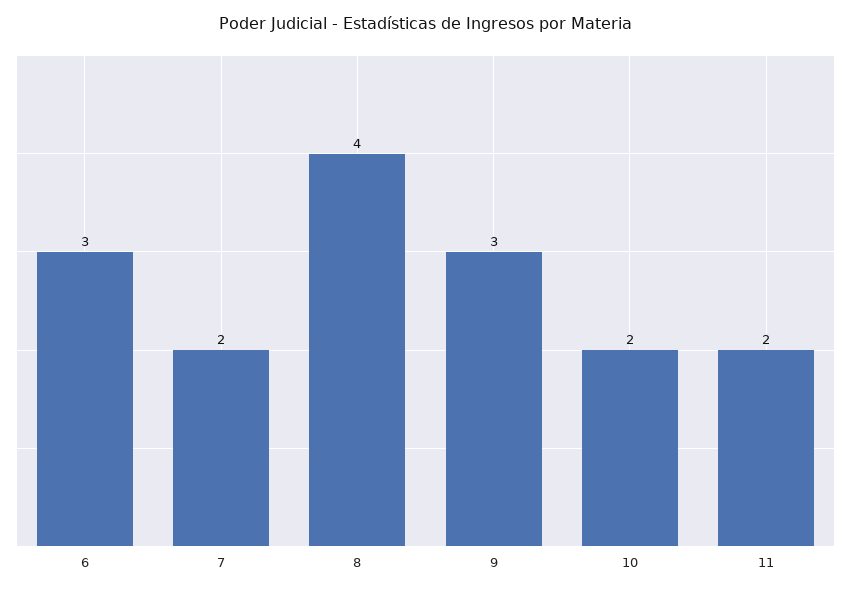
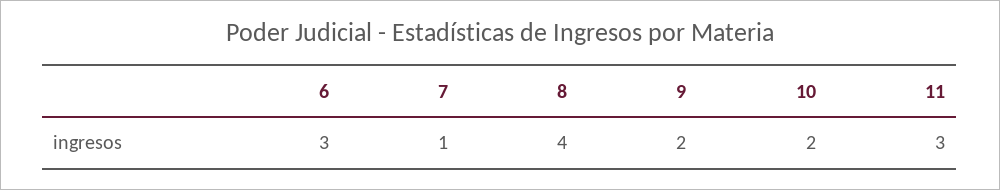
  {
    "6": 3,
-   "7": 2,
+   "7": 1,
    "8": 4,
-   "9": 3,
+   "9": 2,
    "10": 2,
-   "11": 2
+   "11": 3
  }

